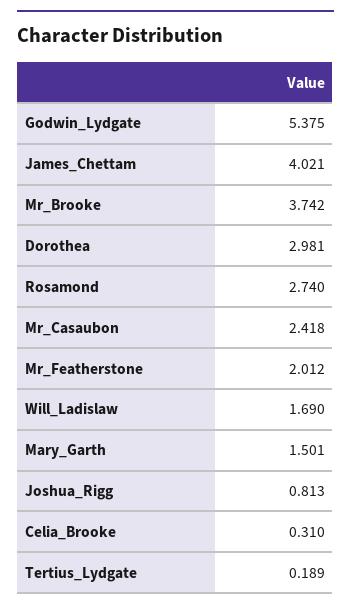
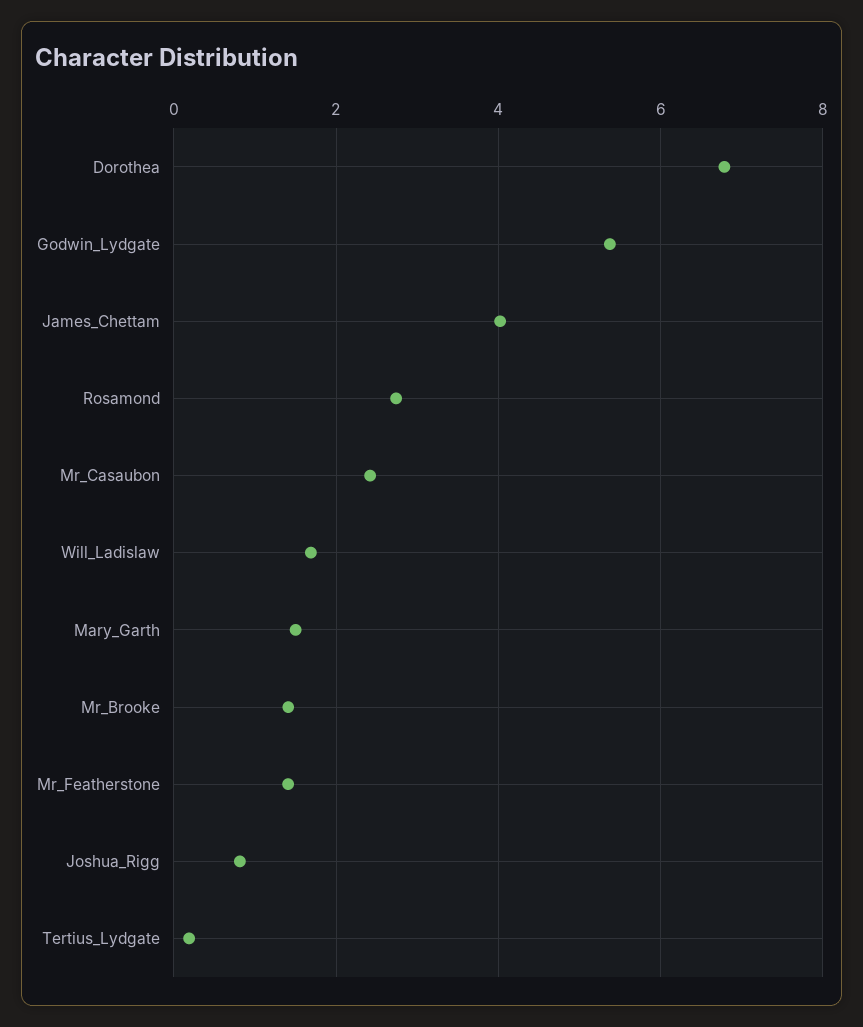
  {
    "Godwin_Lydgate": 5.375,
    "James_Chettam": 4.021,
-   "Mr_Brooke": 3.742,
+   "Mr_Brooke": 1.4,
-   "Dorothea": 2.981,
+   "Dorothea": 6.8,
    "Rosamond": 2.74,
    "Mr_Casaubon": 2.418,
-   "Mr_Featherstone": 2.012,
+   "Mr_Featherstone": 1.4,
    "Will_Ladislaw": 1.69,
    "Mary_Garth": 1.501,
    "Joshua_Rigg": 0.813,
-   "Celia_Brooke": 0.31,
    "Tertius_Lydgate": 0.189
  }

